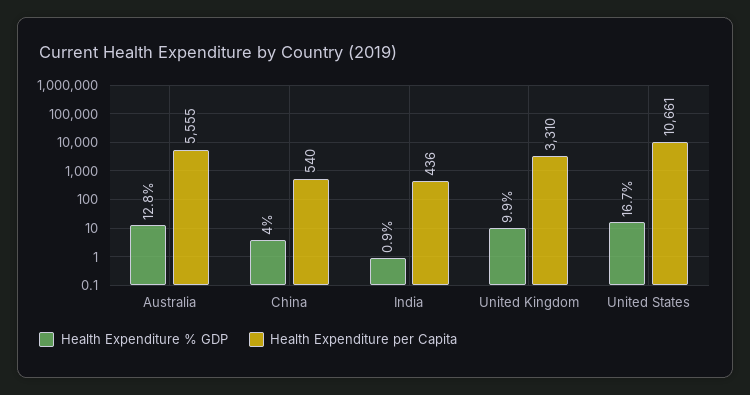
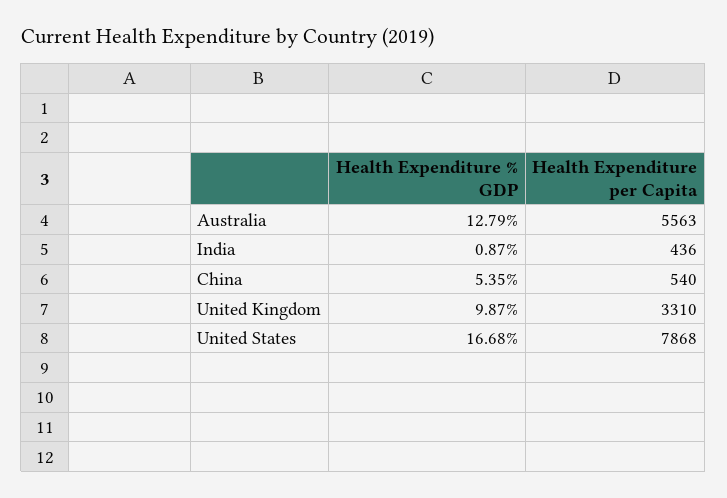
  {
    "Health Expenditure % GDP": {
      "Australia": 12.79,
-     "China": 4,
+     "China": 5.35,
      "India": 0.87,
      "United Kingdom": 9.87,
      "United States": 16.68
    },
    "Health Expenditure per Capita": {
-     "Australia": 5555,
+     "Australia": 5563,
      "China": 540,
      "India": 436,
      "United Kingdom": 3310,
-     "United States": 10661
+     "United States": 7868
    }
  }

